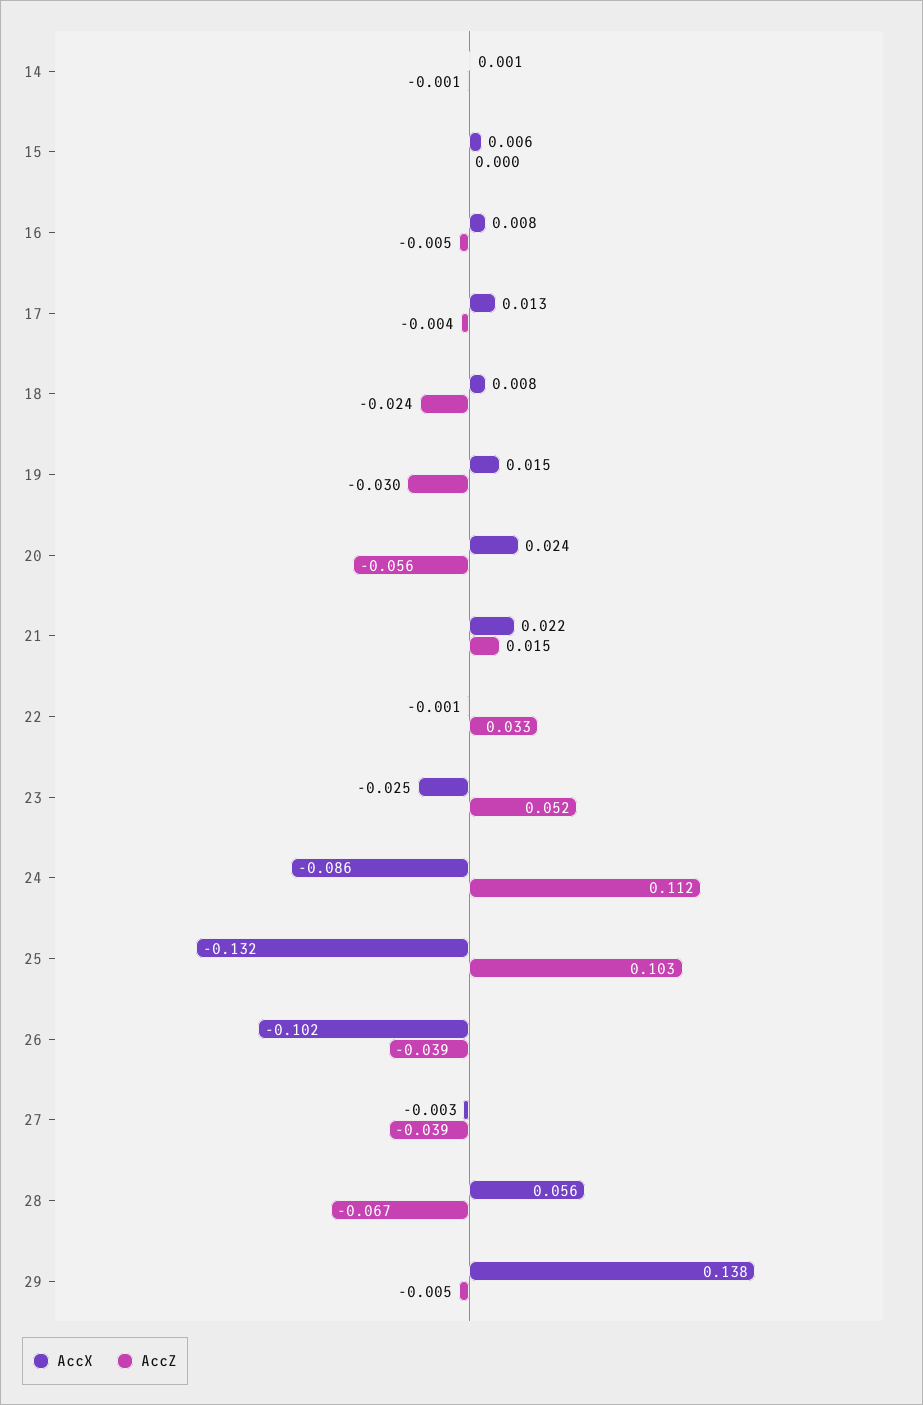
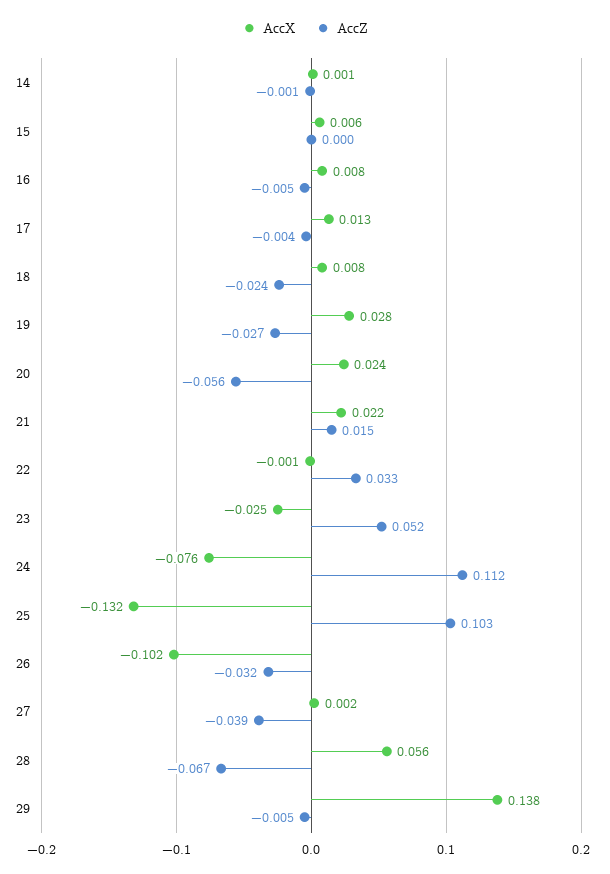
  {
    "AccX": {
      "14": 0.001,
      "15": 0.006,
      "16": 0.008,
      "17": 0.013,
      "18": 0.008,
-     "19": 0.015,
+     "19": 0.028,
      "20": 0.024,
      "21": 0.022,
      "22": -0.001,
      "23": -0.025,
-     "24": -0.086,
+     "24": -0.076,
      "25": -0.132,
      "26": -0.102,
-     "27": -0.003,
+     "27": 0.002,
      "28": 0.056,
      "29": 0.138
    },
    "AccZ": {
      "14": -0.001,
      "15": 0,
      "16": -0.005,
      "17": -0.004,
      "18": -0.024,
-     "19": -0.03,
+     "19": -0.027,
      "20": -0.056,
      "21": 0.015,
      "22": 0.033,
      "23": 0.052,
      "24": 0.112,
      "25": 0.103,
-     "26": -0.039,
+     "26": -0.032,
      "27": -0.039,
      "28": -0.067,
      "29": -0.005
    }
  }

